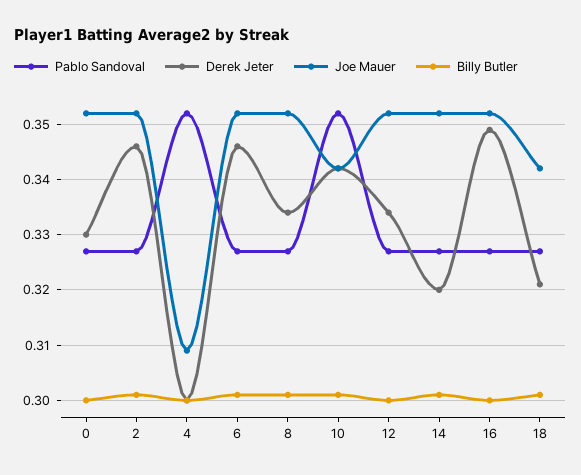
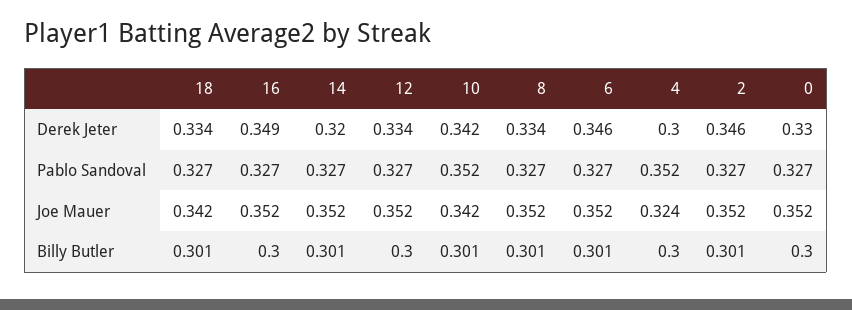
  {
    "Pablo Sandoval": {
      "0": 0.327,
      "2": 0.327,
      "4": 0.352,
      "6": 0.327,
      "8": 0.327,
      "10": 0.352,
      "12": 0.327,
      "14": 0.327,
      "16": 0.327,
      "18": 0.327
    },
    "Derek Jeter": {
      "0": 0.33,
      "2": 0.346,
      "4": 0.3,
      "6": 0.346,
      "8": 0.334,
      "10": 0.342,
      "12": 0.334,
      "14": 0.32,
      "16": 0.349,
-     "18": 0.32
+     "18": 0.334
    },
    "Joe Mauer": {
      "0": 0.352,
      "2": 0.352,
-     "4": 0.31,
+     "4": 0.324,
      "6": 0.352,
      "8": 0.352,
      "10": 0.342,
      "12": 0.352,
      "14": 0.352,
      "16": 0.352,
      "18": 0.342
    },
    "Billy Butler": {
      "0": 0.3,
      "2": 0.301,
      "4": 0.3,
      "6": 0.301,
      "8": 0.301,
      "10": 0.301,
      "12": 0.3,
      "14": 0.301,
      "16": 0.3,
      "18": 0.301
    }
  }

